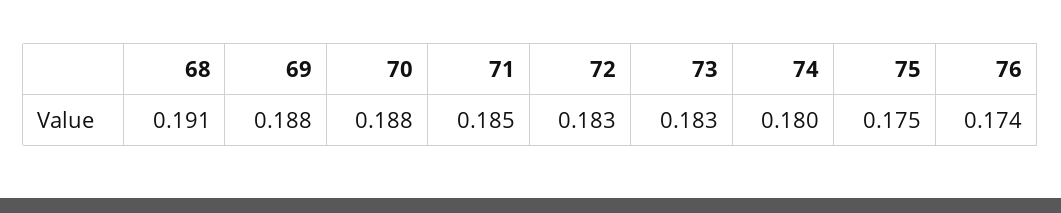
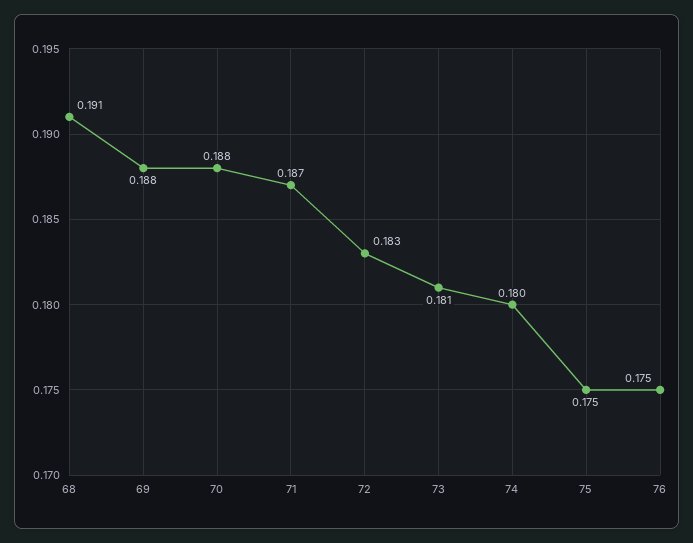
  {
    "68": 0.191,
    "69": 0.188,
    "70": 0.188,
-   "71": 0.185,
+   "71": 0.187,
    "72": 0.183,
-   "73": 0.183,
+   "73": 0.181,
    "74": 0.18,
    "75": 0.175,
-   "76": 0.174
+   "76": 0.175
  }

